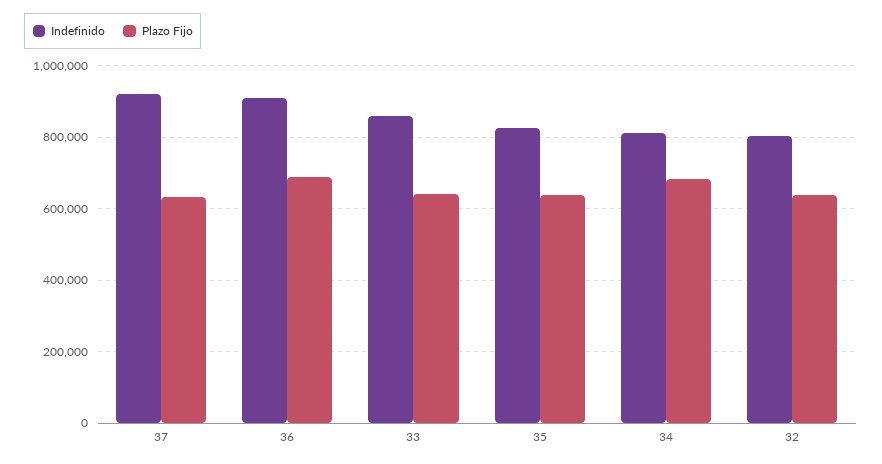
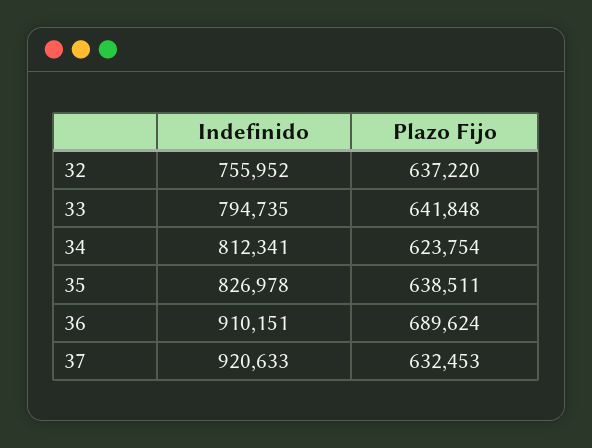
  {
    "Indefinido": {
      "37": 920633,
      "36": 910151,
-     "33": 860000,
+     "33": 794735,
      "35": 826978,
      "34": 812341,
-     "32": 800000
+     "32": 755952
    },
    "Plazo Fijo": {
      "37": 632453,
      "36": 689624,
      "33": 641848,
      "35": 638511,
-     "34": 680000,
+     "34": 623754,
      "32": 637220
    }
  }

